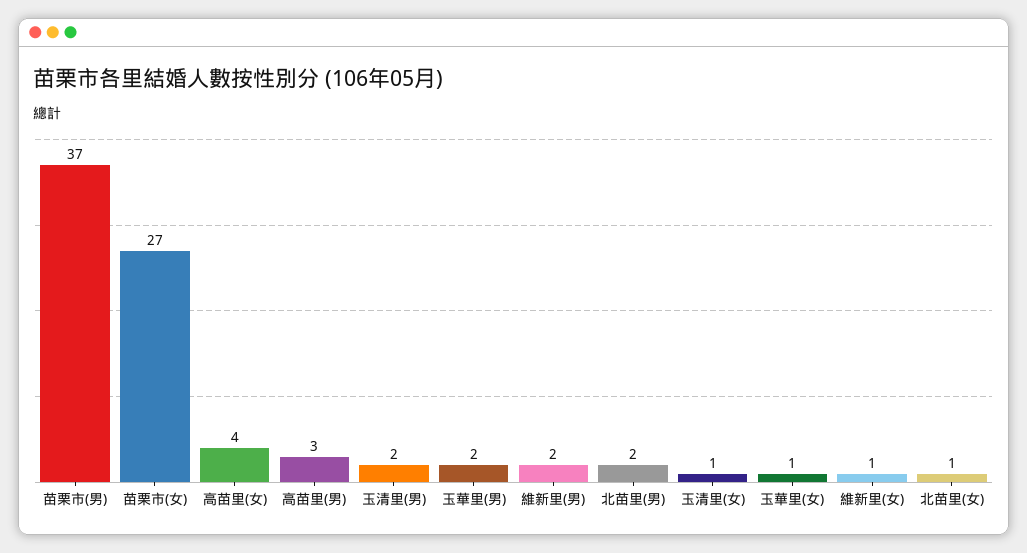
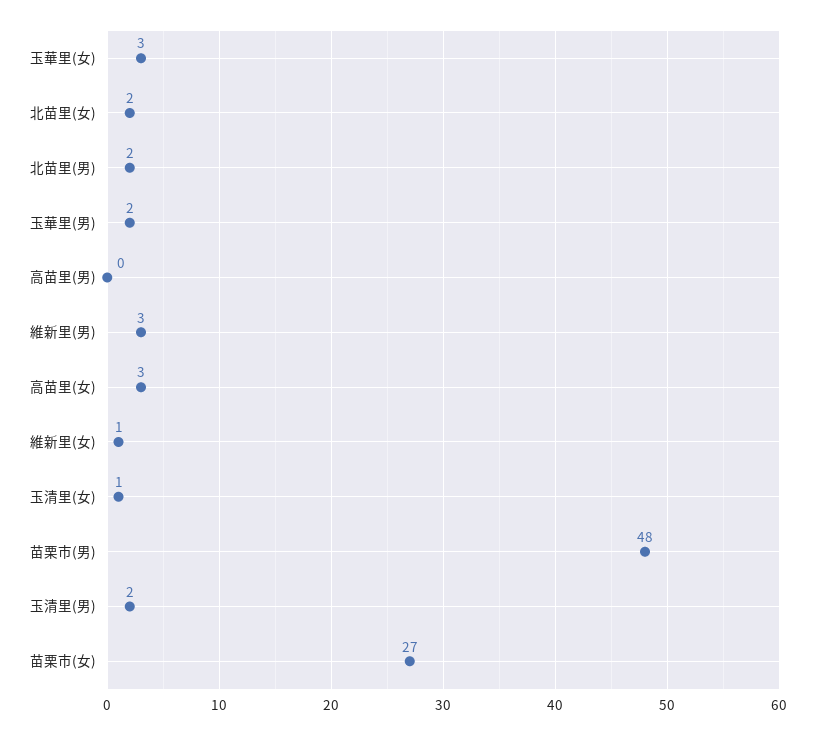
  {
-   "苗栗市(男)": 37,
+   "苗栗市(男)": 48,
    "苗栗市(女)": 27,
-   "高苗里(女)": 4,
+   "高苗里(女)": 3,
-   "高苗里(男)": 3,
+   "高苗里(男)": 0,
    "玉清里(男)": 2,
    "玉華里(男)": 2,
-   "維新里(男)": 2,
+   "維新里(男)": 3,
    "北苗里(男)": 2,
    "玉清里(女)": 1,
-   "玉華里(女)": 1,
+   "玉華里(女)": 3,
    "維新里(女)": 1,
-   "北苗里(女)": 1
+   "北苗里(女)": 2
  }

